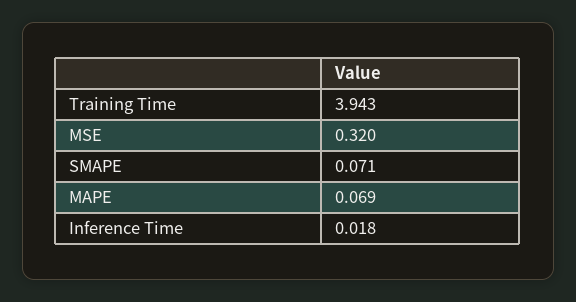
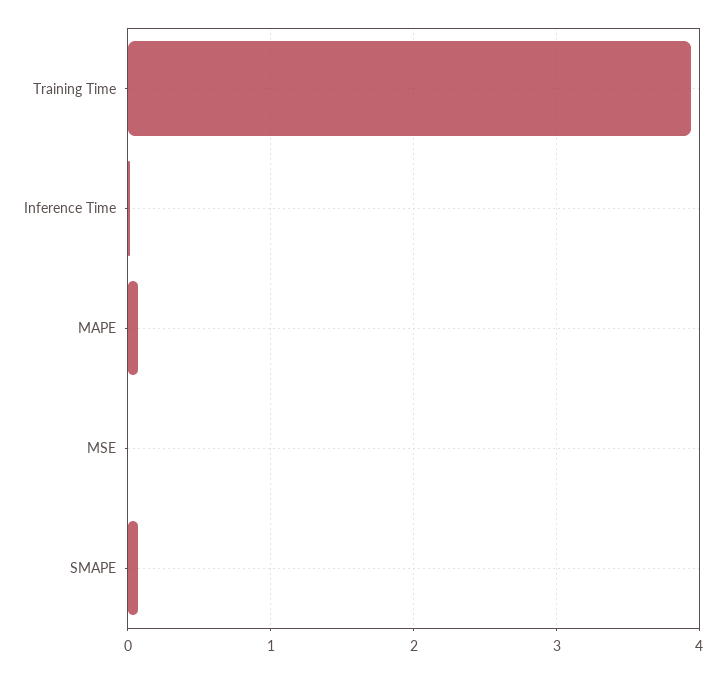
  {
    "Training Time": 3.943,
-   "MSE": 0.32,
+   "MSE": 0,
    "SMAPE": 0.071,
    "MAPE": 0.069,
    "Inference Time": 0.018
  }

